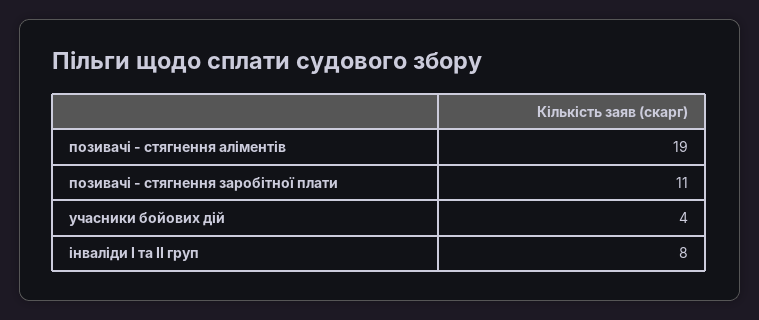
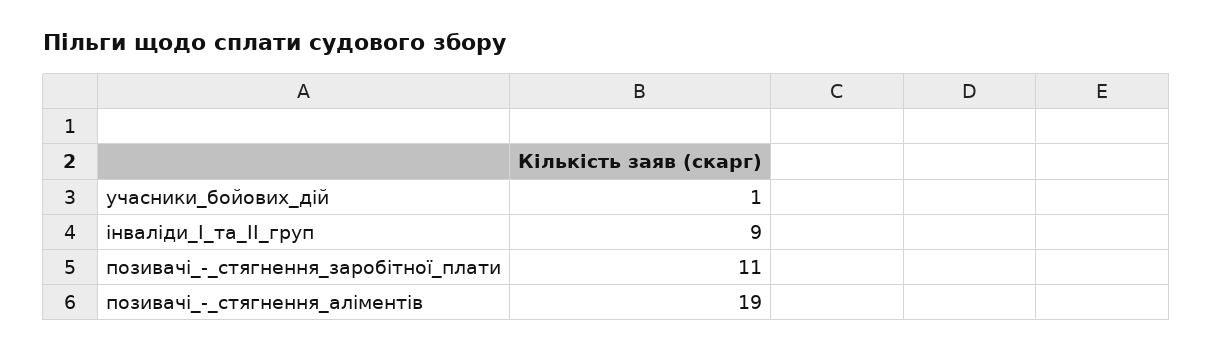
  {
    "позивачі - стягнення аліментів": 19,
    "позивачі - стягнення заробітної плати": 11,
-   "учасники бойових дій": 4,
+   "учасники бойових дій": 1,
-   "інваліди I та II груп": 8
+   "інваліди I та II груп": 9
  }

